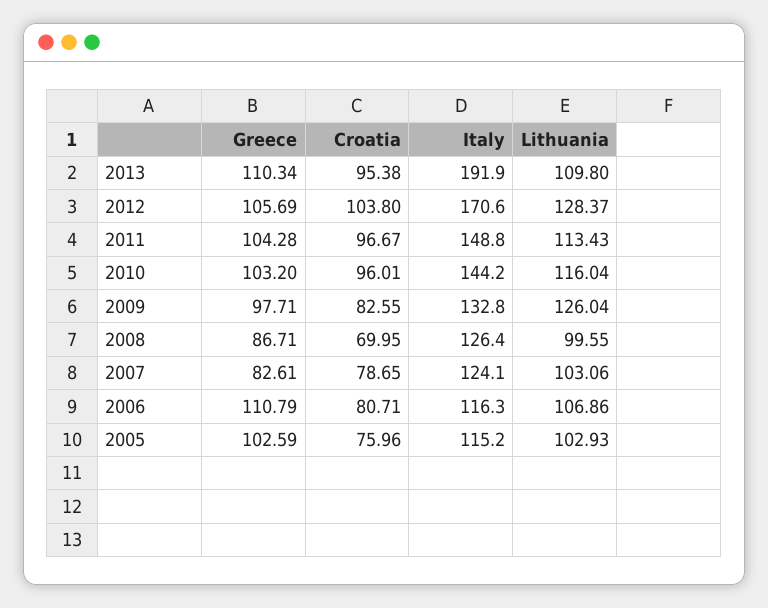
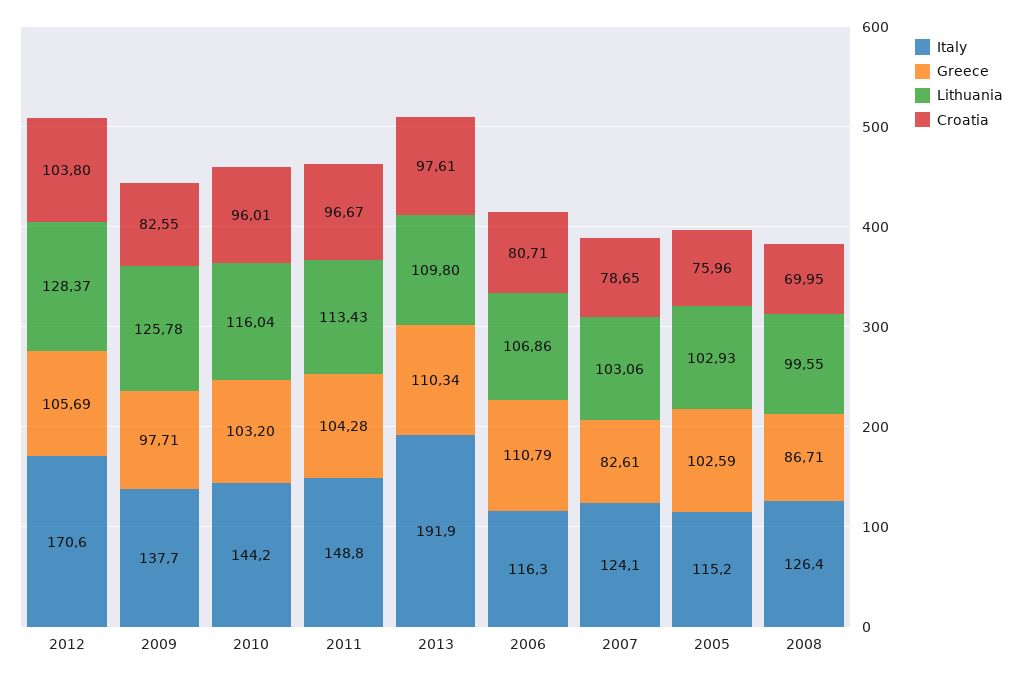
  {
    "Greece": {
      "2013": 110.34,
      "2012": 105.69,
      "2011": 104.28,
      "2010": 103.2,
      "2009": 97.71,
      "2008": 86.71,
      "2007": 82.61,
      "2006": 110.79,
      "2005": 102.59
    },
    "Croatia": {
-     "2013": 95.38,
+     "2013": 97.61,
      "2012": 103.8,
      "2011": 96.67,
      "2010": 96.01,
      "2009": 82.55,
      "2008": 69.95,
      "2007": 78.65,
      "2006": 80.71,
      "2005": 75.96
    },
    "Italy": {
      "2013": 191.9,
      "2012": 170.6,
      "2011": 148.8,
      "2010": 144.2,
-     "2009": 132.8,
+     "2009": 137.7,
      "2008": 126.4,
      "2007": 124.1,
      "2006": 116.3,
      "2005": 115.2
    },
    "Lithuania": {
      "2013": 109.8,
      "2012": 128.37,
      "2011": 113.43,
      "2010": 116.04,
-     "2009": 126.04,
+     "2009": 125.78,
      "2008": 99.55,
      "2007": 103.06,
      "2006": 106.86,
      "2005": 102.93
    }
  }

